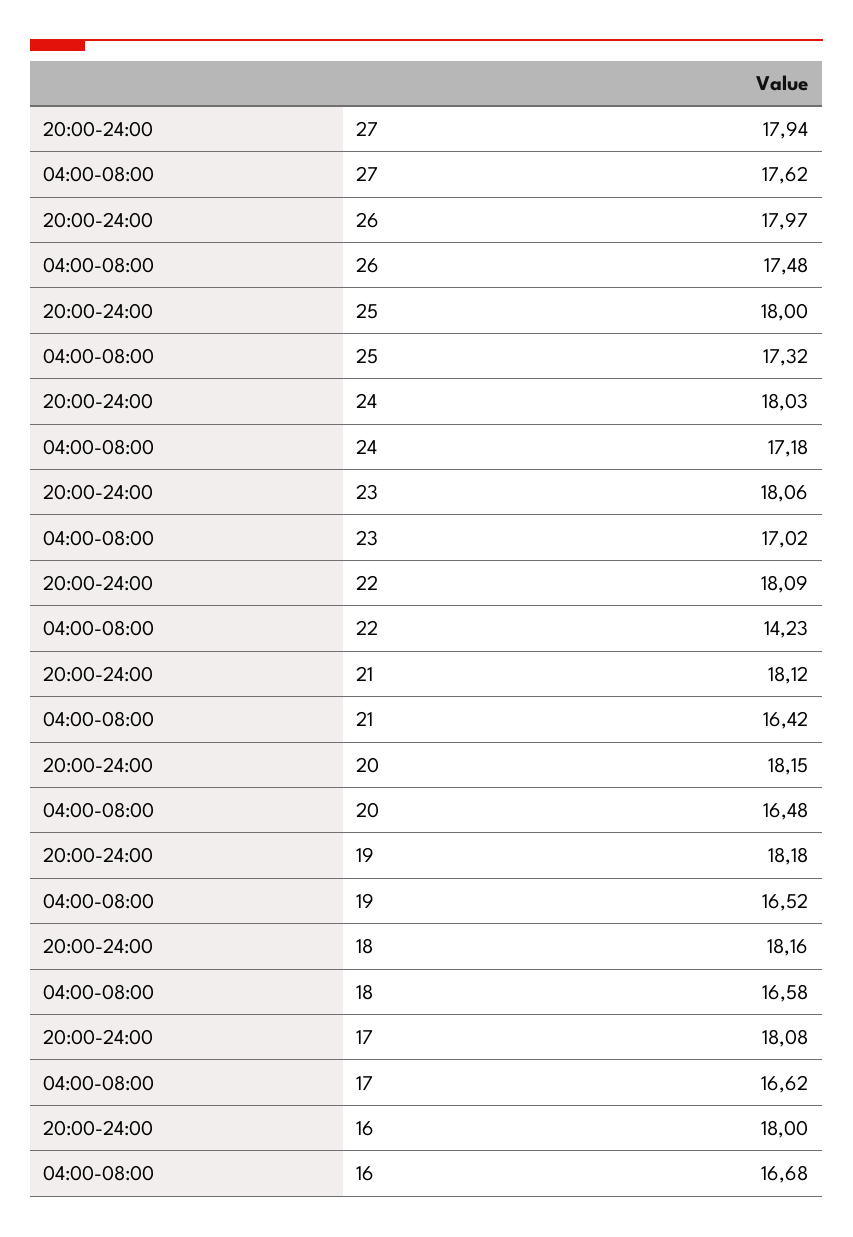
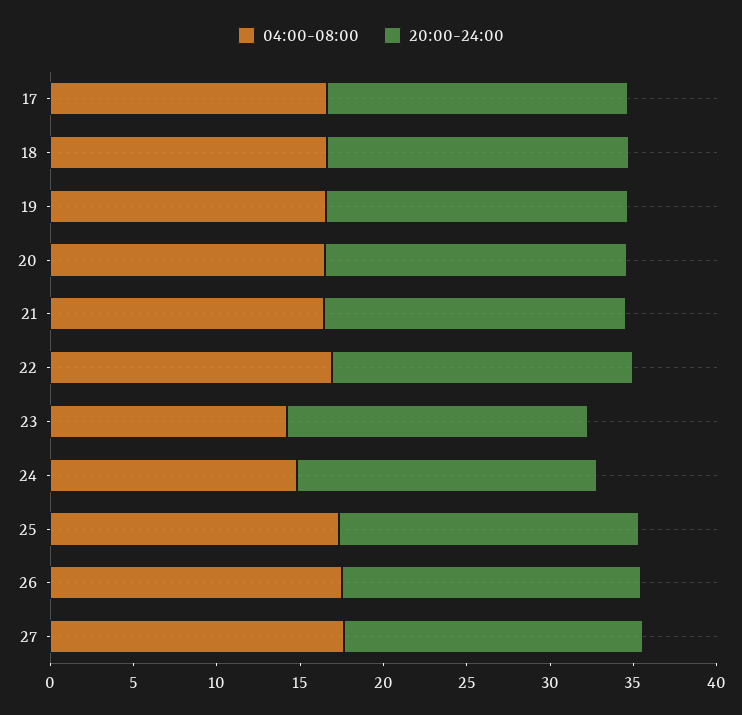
  {
    "20:00-24:00": {
      "27": 17.94,
      "26": 17.97,
      "25": 18,
      "24": 18.03,
      "23": 18.06,
      "22": 18.09,
      "21": 18.12,
      "20": 18.15,
      "19": 18.18,
      "18": 18.16,
-     "17": 18.08,
+     "17": 18.08
-     "16": 18
    },
    "04:00-08:00": {
      "27": 17.62,
      "26": 17.48,
      "25": 17.32,
-     "24": 17.18,
+     "24": 15,
-     "23": 17.02,
+     "23": 14,
-     "22": 14.23,
+     "22": 17,
      "21": 16.42,
      "20": 16.48,
      "19": 16.52,
      "18": 16.58,
-     "17": 16.62,
+     "17": 16.62
-     "16": 16.68
    }
  }

